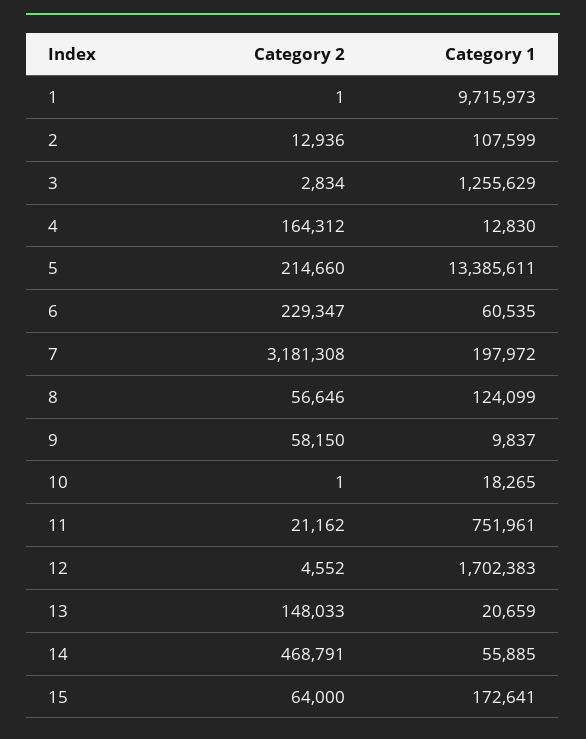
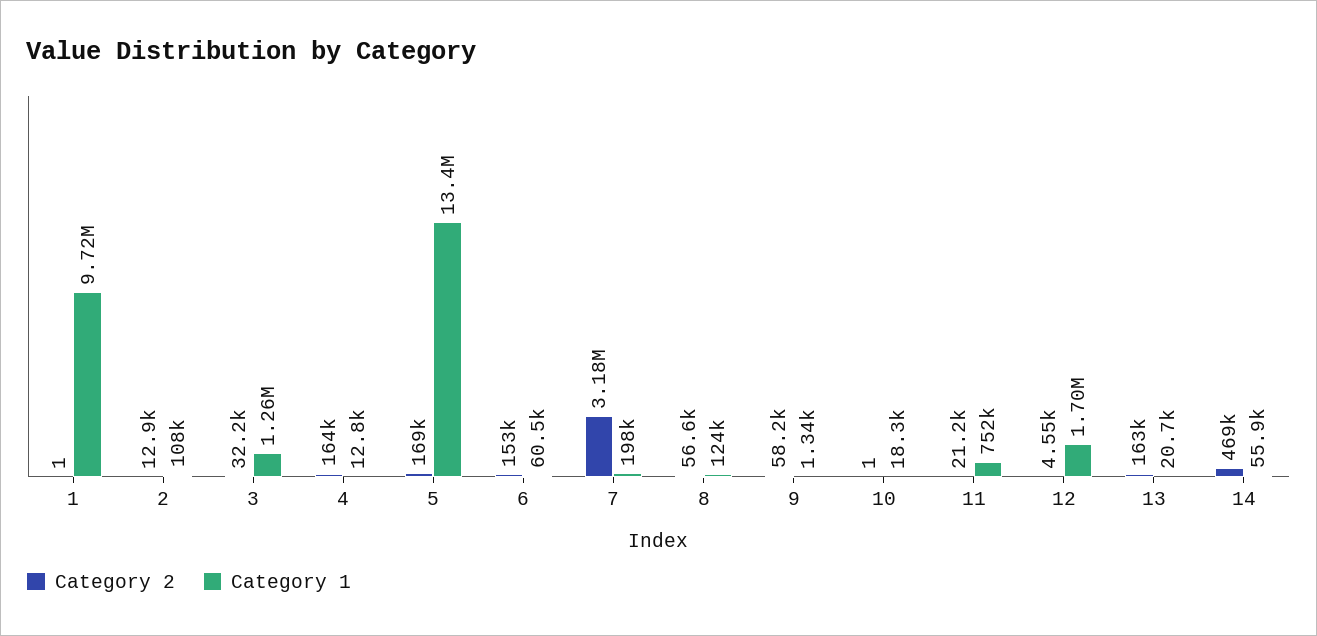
  {
    "Category 2": {
      "1": 1,
      "2": 12936,
-     "3": 2834,
+     "3": 32200,
      "4": 164312,
-     "5": 214660,
+     "5": 169000,
-     "6": 229347,
+     "6": 153000,
      "7": 3181308,
      "8": 56646,
      "9": 58150,
      "10": 1,
      "11": 21162,
      "12": 4552,
-     "13": 148033,
+     "13": 163000,
-     "14": 468791,
+     "14": 468791
-     "15": 64000
    },
    "Category 1": {
      "1": 9715973,
      "2": 107599,
      "3": 1255629,
      "4": 12830,
      "5": 13385611,
      "6": 60535,
      "7": 197972,
      "8": 124099,
-     "9": 9837,
+     "9": 1340,
      "10": 18265,
      "11": 751961,
      "12": 1702383,
      "13": 20659,
-     "14": 55885,
+     "14": 55885
-     "15": 172641
    }
  }

